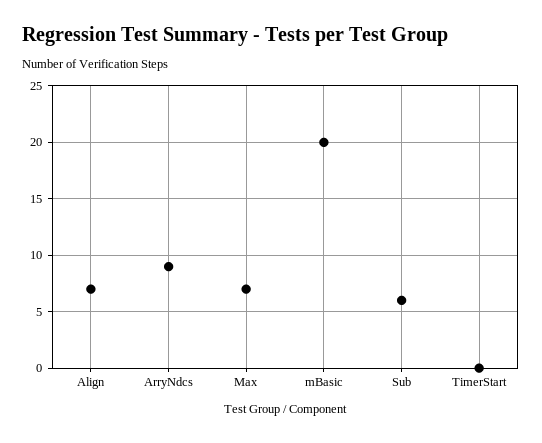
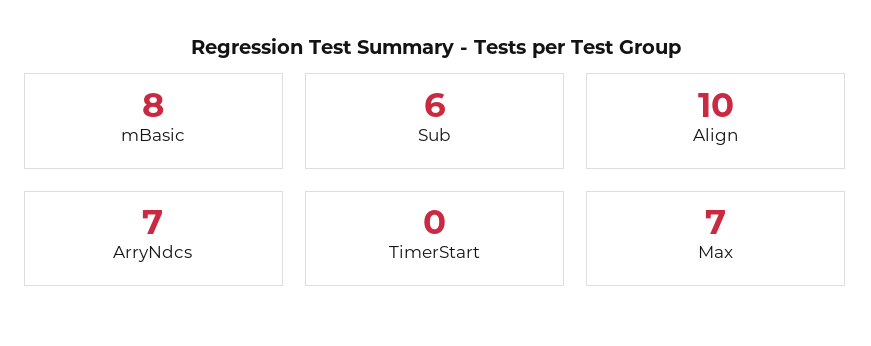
  {
-   "Align": 7,
+   "Align": 10,
-   "ArryNdcs": 9,
+   "ArryNdcs": 7,
    "Max": 7,
-   "mBasic": 20,
+   "mBasic": 8,
    "Sub": 6,
    "TimerStart": 0
  }

